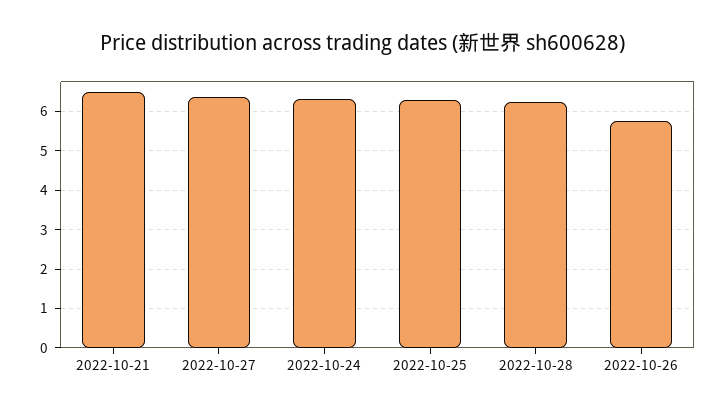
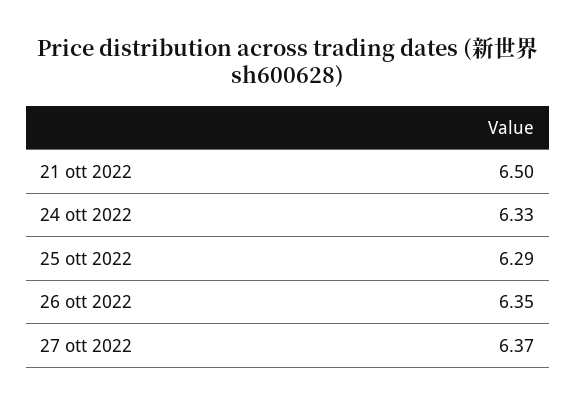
  {
    "2022-10-21": 6.5,
    "2022-10-27": 6.37,
    "2022-10-24": 6.33,
    "2022-10-25": 6.29,
-   "2022-10-28": 6.2,
-   "2022-10-26": 5.8
+   "2022-10-26": 6.35
  }

